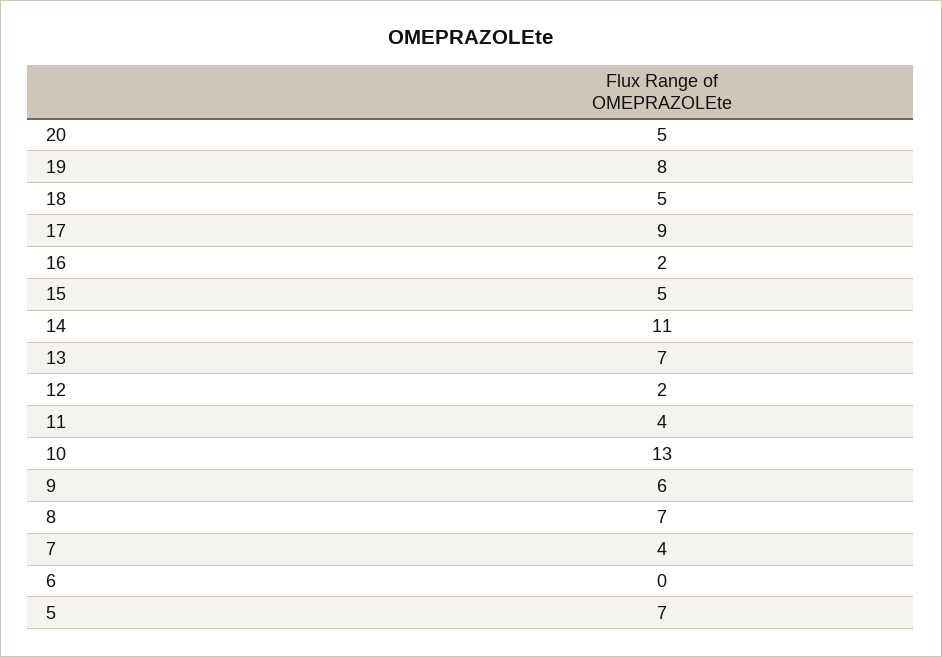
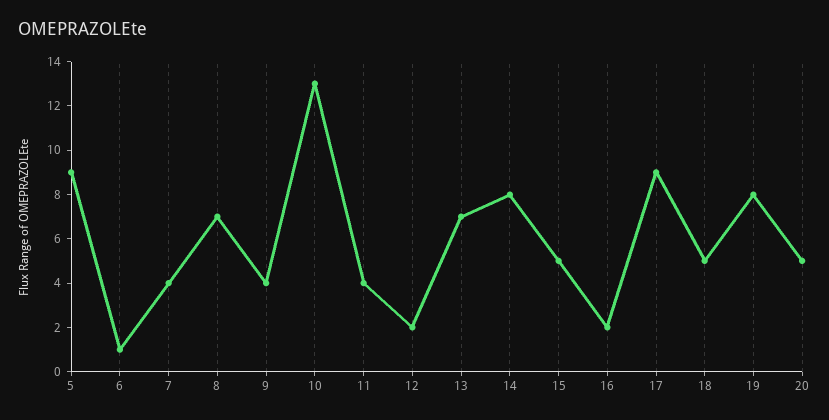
  {
    "20": 5,
    "19": 8,
    "18": 5,
    "17": 9,
    "16": 2,
    "15": 5,
-   "14": 11,
+   "14": 8,
    "13": 7,
    "12": 2,
    "11": 4,
    "10": 13,
-   "9": 6,
+   "9": 4,
    "8": 7,
    "7": 4,
-   "6": 0,
+   "6": 1,
-   "5": 7
+   "5": 9
  }

